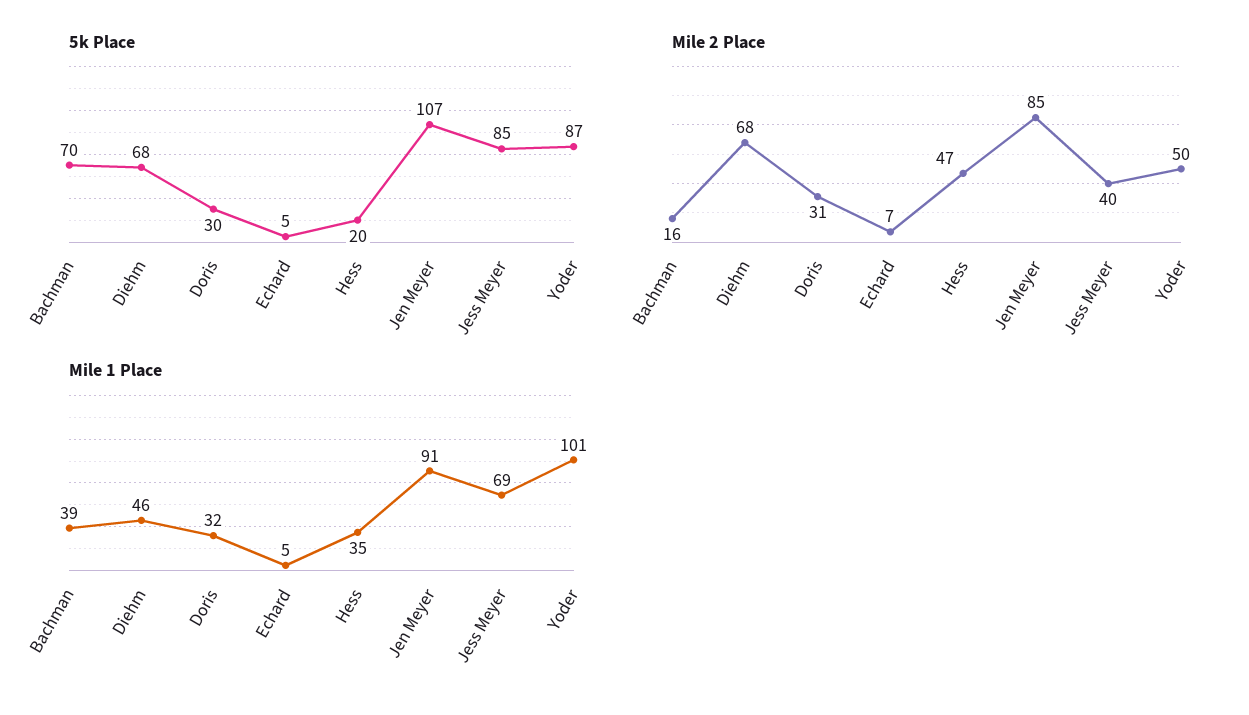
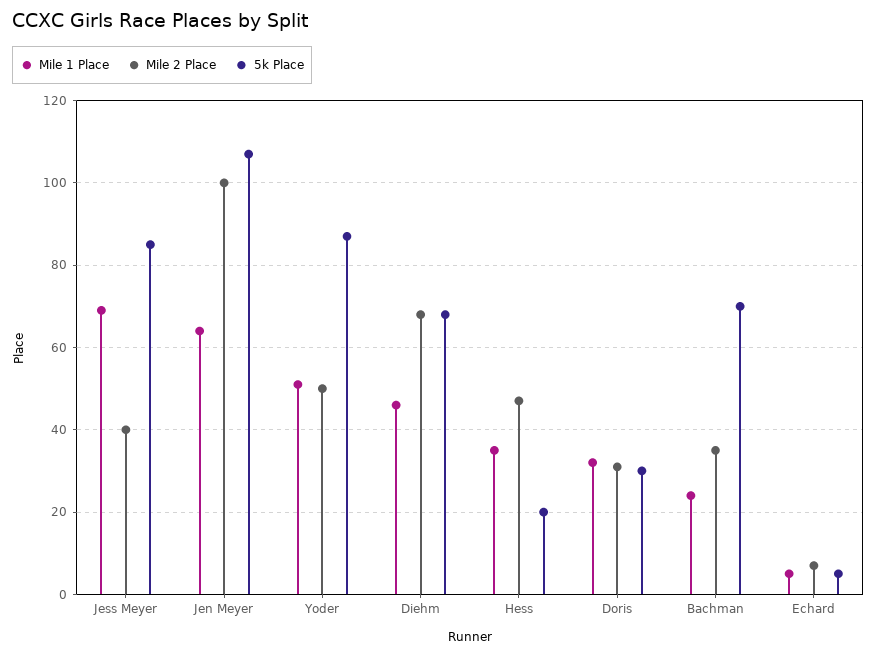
  {
    "5k Place": {
      "Bachman": 70,
      "Diehm": 68,
      "Doris": 30,
      "Echard": 5,
      "Hess": 20,
      "Jen Meyer": 107,
      "Jess Meyer": 85,
      "Yoder": 87
    },
    "Mile 2 Place": {
-     "Bachman": 16,
+     "Bachman": 35,
      "Diehm": 68,
      "Doris": 31,
      "Echard": 7,
      "Hess": 47,
-     "Jen Meyer": 85,
+     "Jen Meyer": 100,
      "Jess Meyer": 40,
      "Yoder": 50
    },
    "Mile 1 Place": {
-     "Bachman": 39,
+     "Bachman": 25,
      "Diehm": 46,
      "Doris": 32,
      "Echard": 5,
      "Hess": 35,
-     "Jen Meyer": 91,
+     "Jen Meyer": 65,
      "Jess Meyer": 69,
-     "Yoder": 101
+     "Yoder": 50
    }
  }

